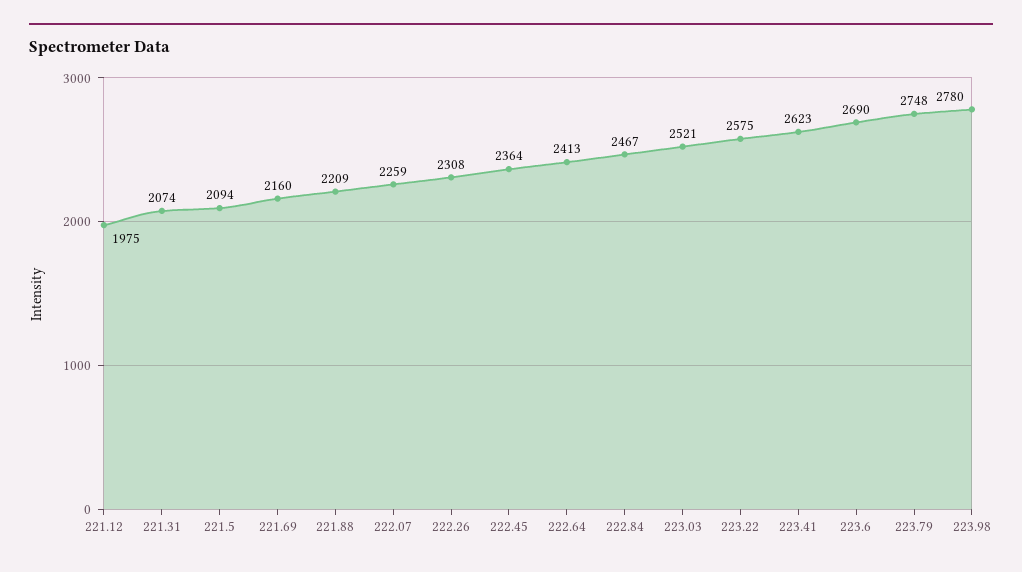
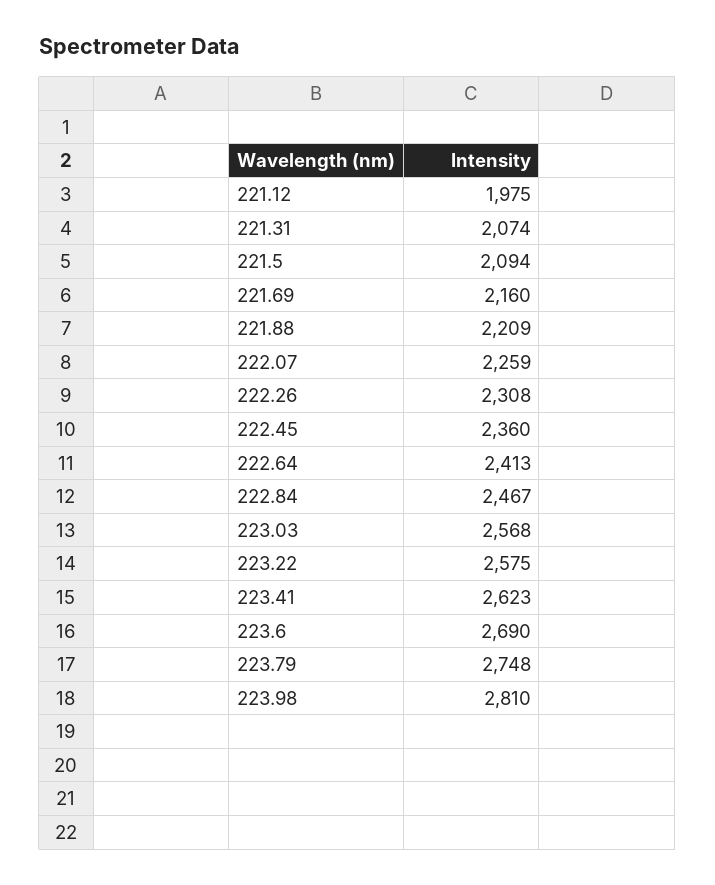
  {
    "221.12": 1975,
    "221.31": 2074,
    "221.5": 2094,
    "221.69": 2160,
    "221.88": 2209,
    "222.07": 2259,
    "222.26": 2308,
-   "222.45": 2364,
+   "222.45": 2360,
    "222.64": 2413,
    "222.84": 2467,
-   "223.03": 2521,
+   "223.03": 2568,
    "223.22": 2575,
    "223.41": 2623,
    "223.6": 2690,
    "223.79": 2748,
-   "223.98": 2780
+   "223.98": 2810
  }

